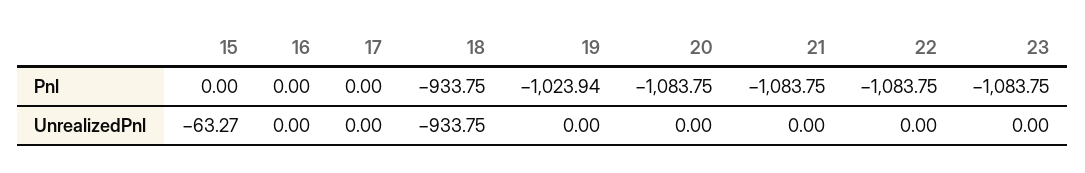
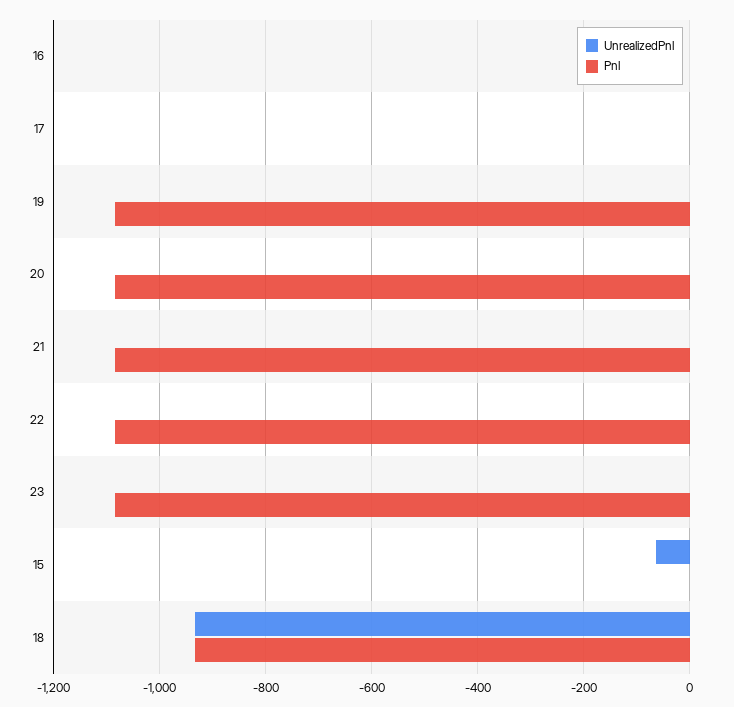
  {
    "Pnl": {
      "15": 0,
      "16": 0,
      "17": 0,
      "18": -933.75,
-     "19": -1023.94,
+     "19": -1080,
      "20": -1083.75,
      "21": -1083.75,
      "22": -1083.75,
      "23": -1083.75
    },
    "UnrealizedPnl": {
      "15": -63.27,
      "16": 0,
      "17": 0,
      "18": -933.75,
      "19": 0,
      "20": 0,
      "21": 0,
      "22": 0,
      "23": 0
    }
  }

